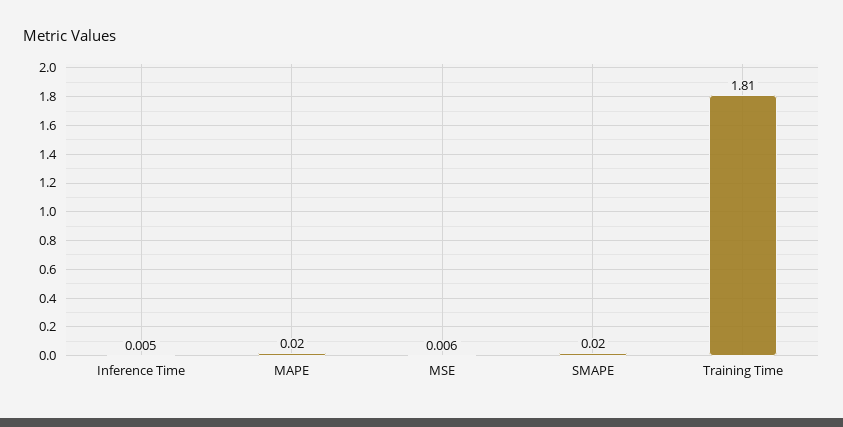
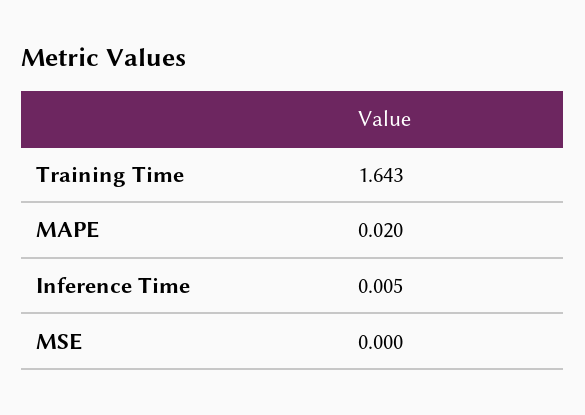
  {
    "Inference Time": 0.005,
    "MAPE": 0.02,
-   "MSE": 0.006,
+   "MSE": 0,
-   "SMAPE": 0.02,
-   "Training Time": 1.81
+   "Training Time": 1.643
  }

